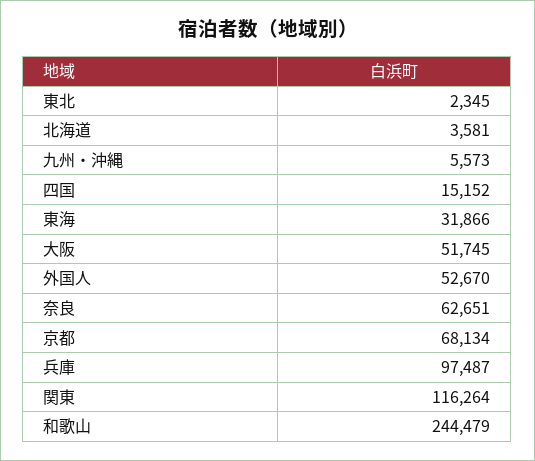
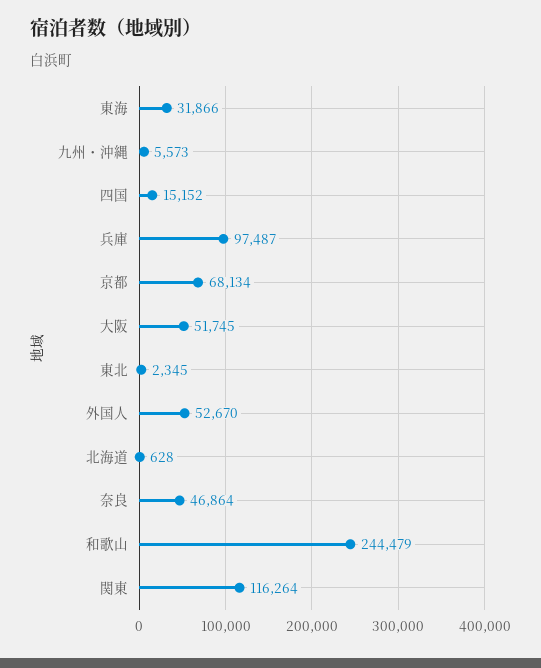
  {
    "東北": 2345,
-   "北海道": 3581,
+   "北海道": 628,
    "九州・沖縄": 5573,
    "四国": 15152,
    "東海": 31866,
    "大阪": 51745,
    "外国人": 52670,
-   "奈良": 62651,
+   "奈良": 46864,
    "京都": 68134,
    "兵庫": 97487,
    "関東": 116264,
    "和歌山": 244479
  }

